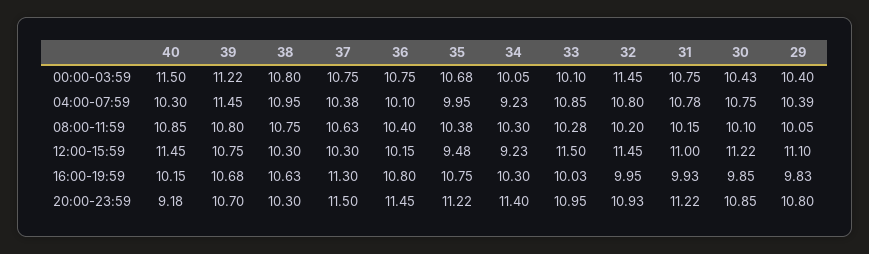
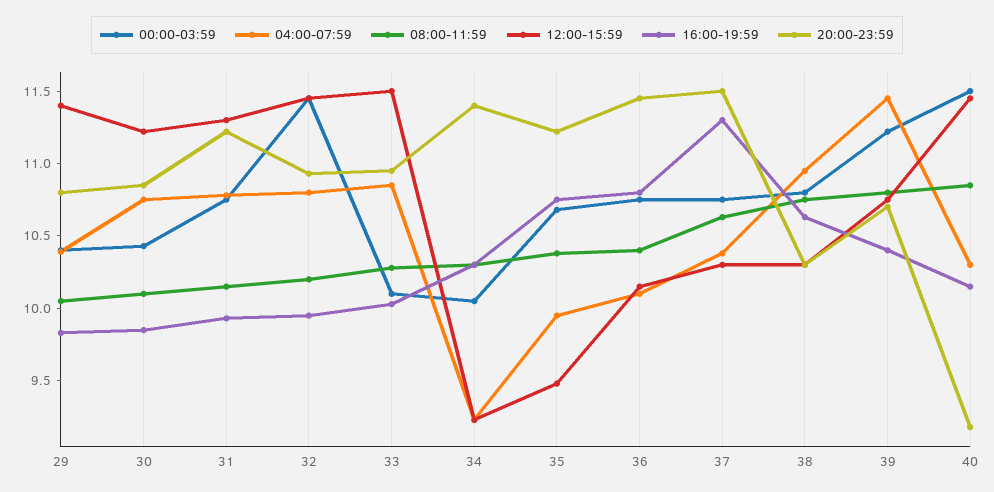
  {
    "00:00-03:59": {
      "40": 11.5,
      "39": 11.22,
      "38": 10.8,
      "37": 10.75,
      "36": 10.75,
      "35": 10.68,
      "34": 10.05,
      "33": 10.1,
      "32": 11.45,
      "31": 10.75,
      "30": 10.43,
      "29": 10.4
    },
    "04:00-07:59": {
      "40": 10.3,
      "39": 11.45,
      "38": 10.95,
      "37": 10.38,
      "36": 10.1,
      "35": 9.95,
      "34": 9.23,
      "33": 10.85,
      "32": 10.8,
      "31": 10.78,
      "30": 10.75,
      "29": 10.39
    },
    "08:00-11:59": {
      "40": 10.85,
      "39": 10.8,
      "38": 10.75,
      "37": 10.63,
      "36": 10.4,
      "35": 10.38,
      "34": 10.3,
      "33": 10.28,
      "32": 10.2,
      "31": 10.15,
      "30": 10.1,
      "29": 10.05
    },
    "12:00-15:59": {
      "40": 11.45,
      "39": 10.75,
      "38": 10.3,
      "37": 10.3,
      "36": 10.15,
      "35": 9.48,
      "34": 9.23,
      "33": 11.5,
      "32": 11.45,
-     "31": 11,
+     "31": 11.3,
      "30": 11.22,
-     "29": 11.1
+     "29": 11.4
    },
    "16:00-19:59": {
      "40": 10.15,
-     "39": 10.68,
+     "39": 10.4,
      "38": 10.63,
      "37": 11.3,
      "36": 10.8,
      "35": 10.75,
      "34": 10.3,
      "33": 10.03,
      "32": 9.95,
      "31": 9.93,
      "30": 9.85,
      "29": 9.83
    },
    "20:00-23:59": {
      "40": 9.18,
      "39": 10.7,
      "38": 10.3,
      "37": 11.5,
      "36": 11.45,
      "35": 11.22,
      "34": 11.4,
      "33": 10.95,
      "32": 10.93,
      "31": 11.22,
      "30": 10.85,
      "29": 10.8
    }
  }

